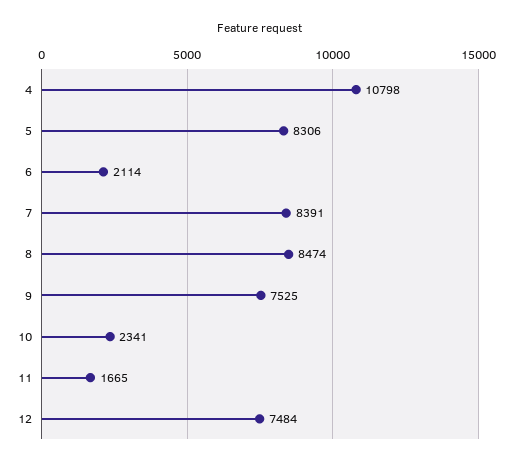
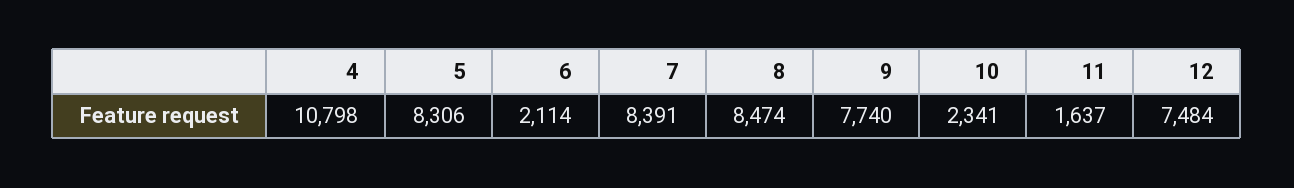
  {
    "4": 10798,
    "5": 8306,
    "6": 2114,
    "7": 8391,
    "8": 8474,
-   "9": 7525,
+   "9": 7740,
    "10": 2341,
-   "11": 1665,
+   "11": 1637,
    "12": 7484
  }

